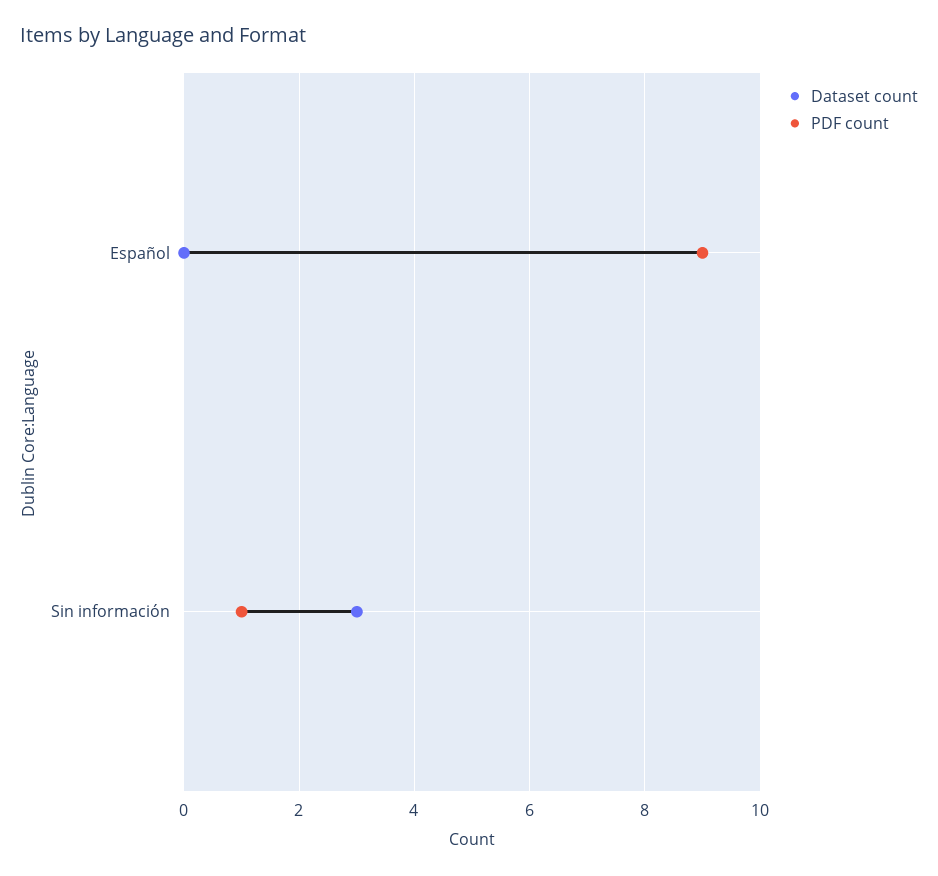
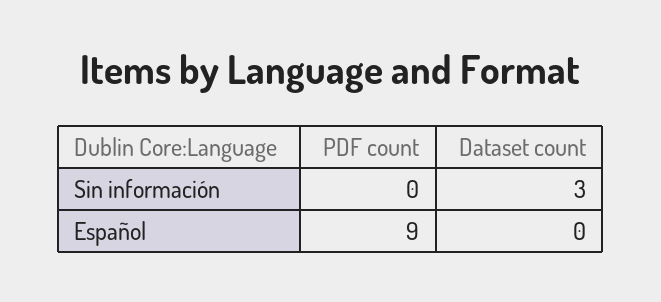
  {
    "Dataset count": {
      "Español": 0,
      "Sin información": 3
    },
    "PDF count": {
      "Español": 9,
-     "Sin información": 1
+     "Sin información": 0
    }
  }

